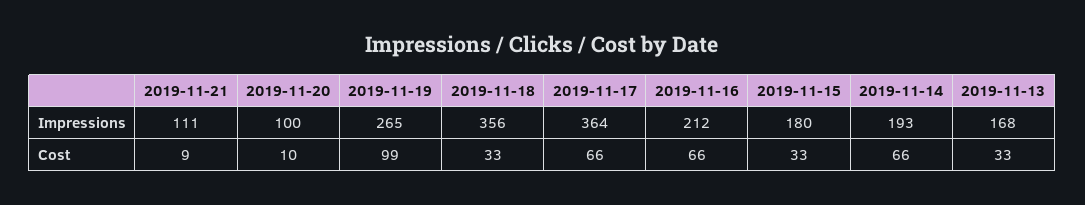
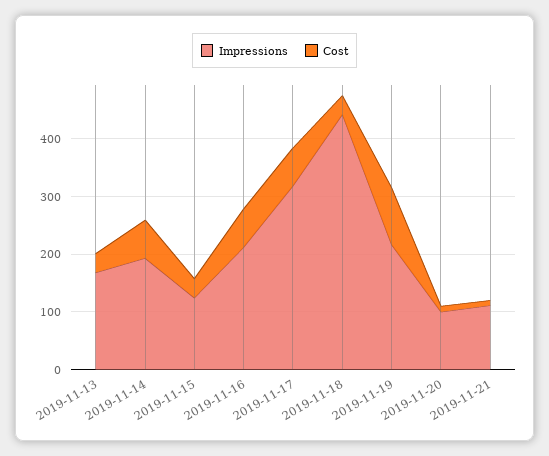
  {
    "Impressions": {
      "2019-11-21": 111,
      "2019-11-20": 100,
-     "2019-11-19": 265,
+     "2019-11-19": 220,
-     "2019-11-18": 356,
+     "2019-11-18": 440,
-     "2019-11-17": 364,
+     "2019-11-17": 320,
      "2019-11-16": 212,
-     "2019-11-15": 180,
+     "2019-11-15": 120,
      "2019-11-14": 193,
      "2019-11-13": 168
    },
    "Cost": {
      "2019-11-21": 9,
      "2019-11-20": 10,
      "2019-11-19": 99,
      "2019-11-18": 33,
      "2019-11-17": 66,
      "2019-11-16": 66,
      "2019-11-15": 33,
      "2019-11-14": 66,
      "2019-11-13": 33
    }
  }

